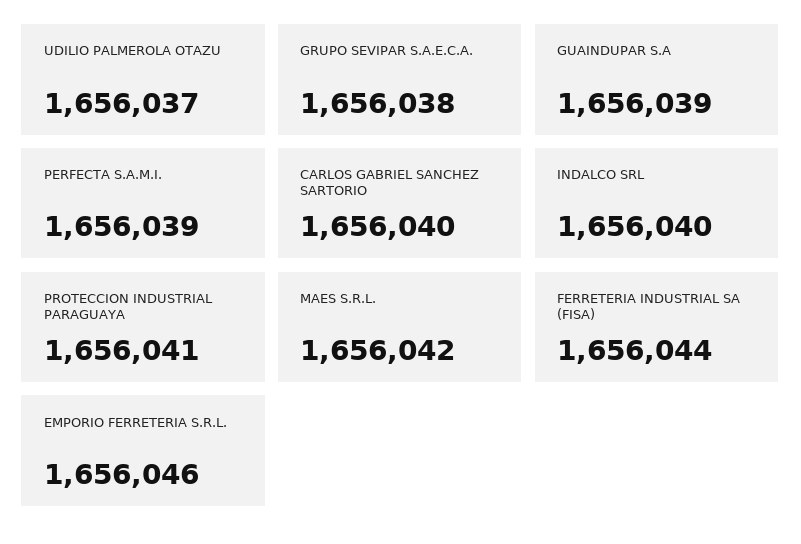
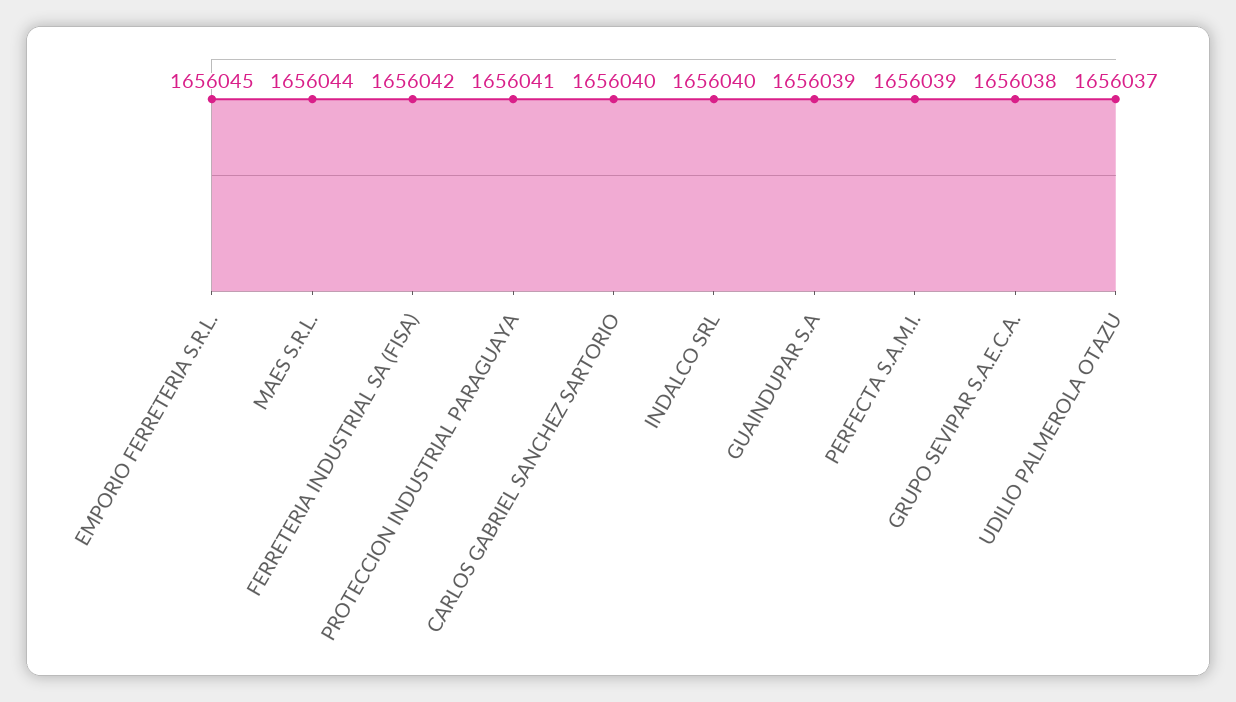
  {
    "UDILIO PALMEROLA OTAZU": 1656037,
    "GRUPO SEVIPAR S.A.E.C.A.": 1656038,
    "GUAINDUPAR S.A": 1656039,
    "PERFECTA S.A.M.I.": 1656039,
    "CARLOS GABRIEL SANCHEZ SARTORIO": 1656040,
    "INDALCO SRL": 1656040,
    "PROTECCION INDUSTRIAL PARAGUAYA": 1656041,
-   "MAES S.R.L.": 1656042,
+   "MAES S.R.L.": 1656044,
-   "FERRETERIA INDUSTRIAL SA (FISA)": 1656044,
+   "FERRETERIA INDUSTRIAL SA (FISA)": 1656042,
-   "EMPORIO FERRETERIA S.R.L.": 1656046
+   "EMPORIO FERRETERIA S.R.L.": 1656045
  }

